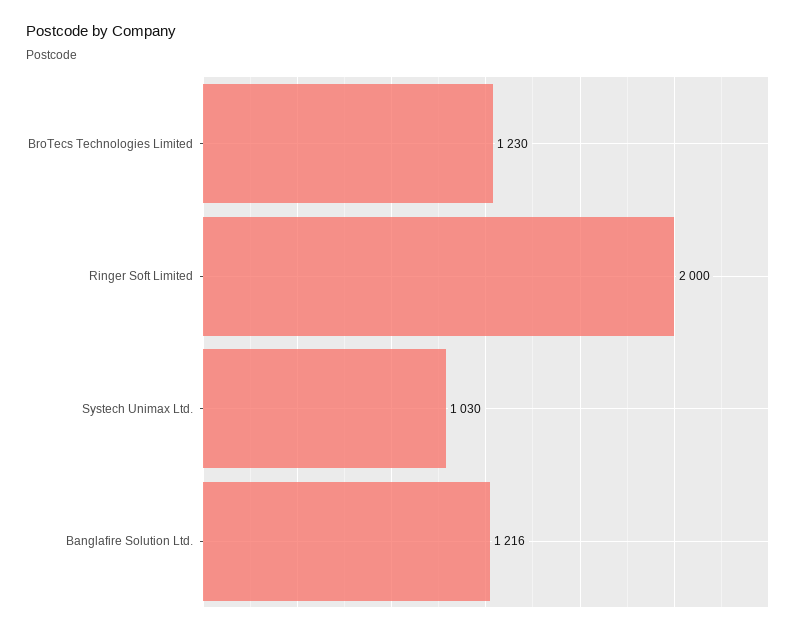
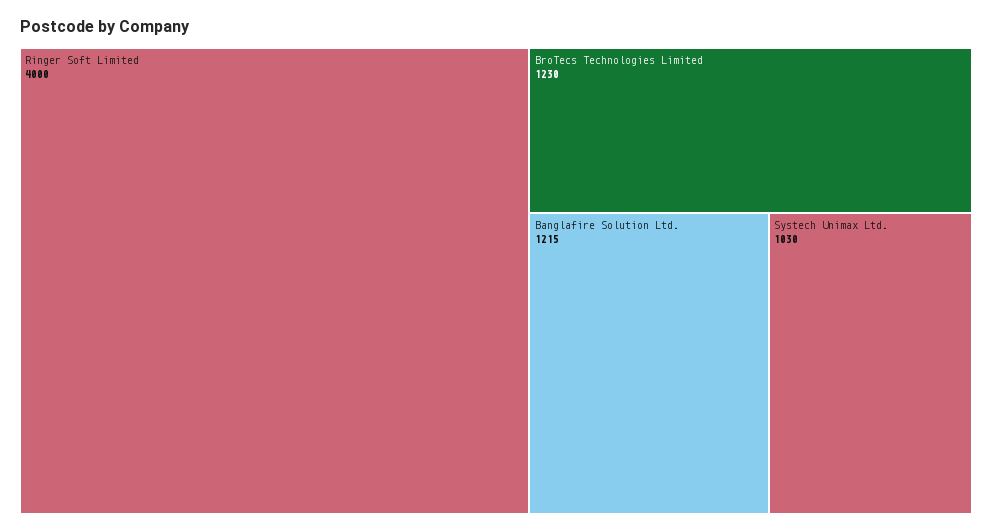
  {
    "BroTecs Technologies Limited": 1230,
-   "Ringer Soft Limited": 2000,
+   "Ringer Soft Limited": 4000,
    "Systech Unimax Ltd.": 1030,
-   "Banglafire Solution Ltd.": 1216
+   "Banglafire Solution Ltd.": 1215
  }

